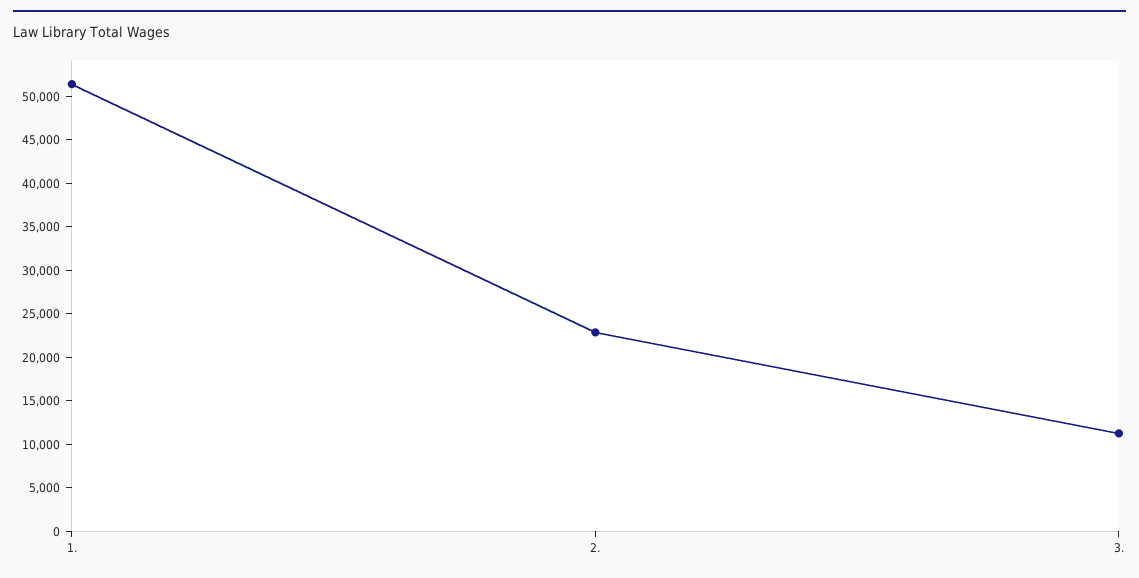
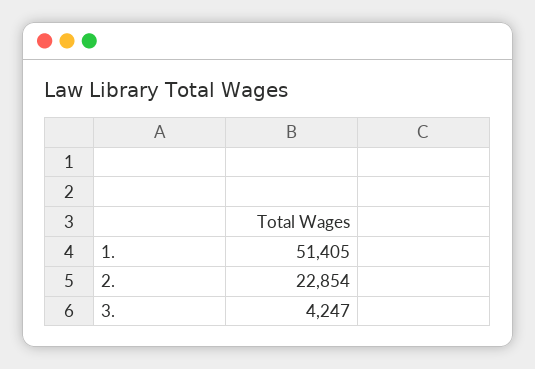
  {
    "1.": 51405,
    "2.": 22854,
-   "3.": 11000
+   "3.": 4247
  }

